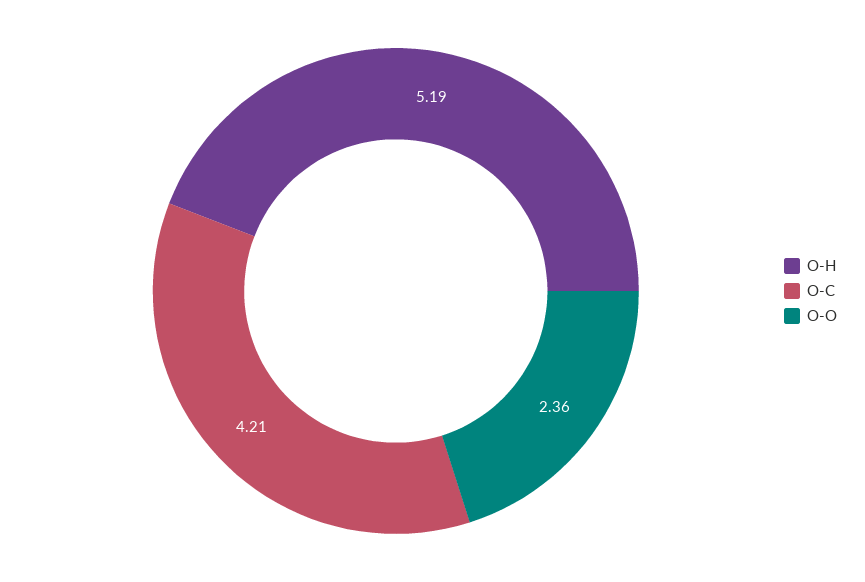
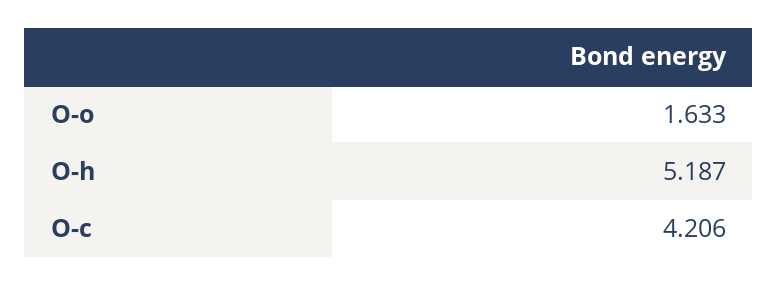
  {
    "O-H": 5.187,
    "O-C": 4.206,
-   "O-O": 2.36
+   "O-O": 1.633
  }

